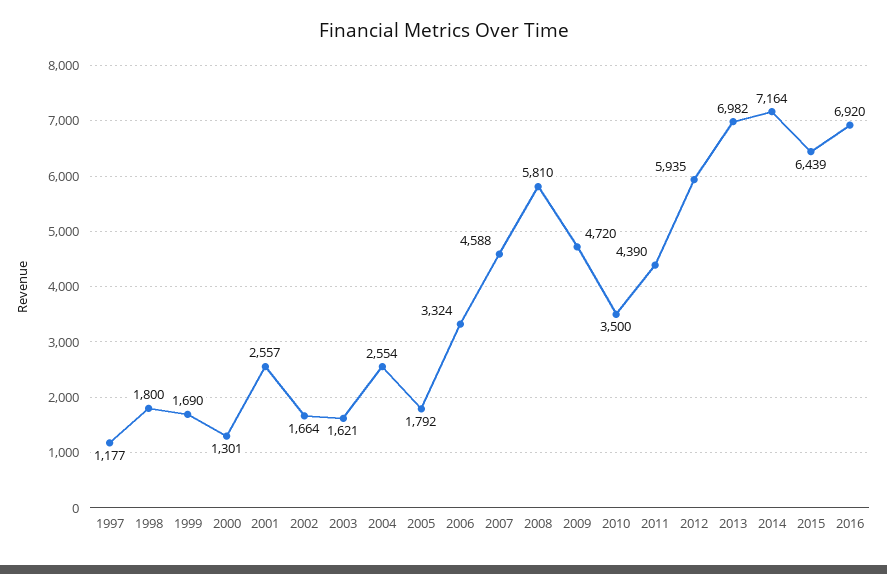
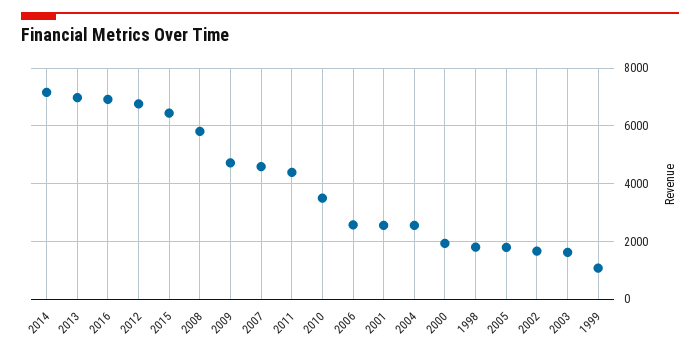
  {
-   "1997": 1177,
    "1998": 1800,
-   "1999": 1690,
+   "1999": 1000,
-   "2000": 1301,
+   "2000": 2000,
    "2001": 2557,
    "2002": 1664,
    "2003": 1621,
    "2004": 2554,
    "2005": 1792,
-   "2006": 3324,
+   "2006": 2500,
    "2007": 4588,
    "2008": 5810,
    "2009": 4720,
    "2010": 3500,
    "2011": 4390,
-   "2012": 5935,
+   "2012": 6750,
    "2013": 6982,
    "2014": 7164,
    "2015": 6439,
    "2016": 6920
  }

